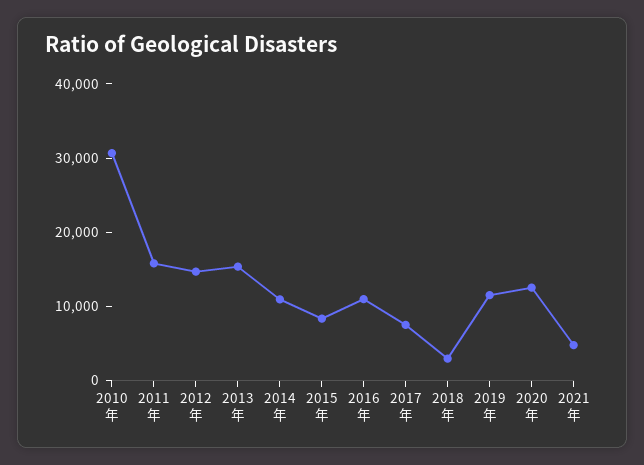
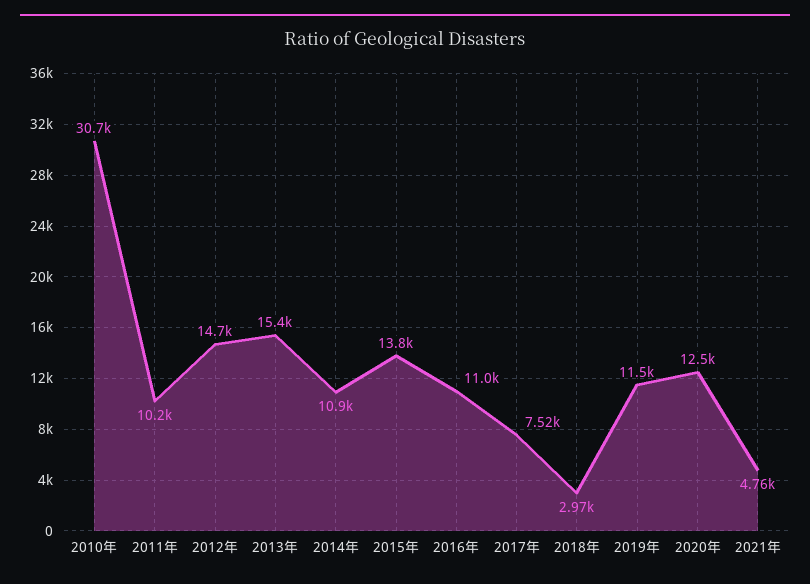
  {
    "2010年": 30700,
-   "2011年": 16000,
+   "2011年": 10200,
    "2012年": 14700,
    "2013年": 15400,
    "2014年": 10900,
-   "2015年": 8000,
+   "2015年": 13800,
    "2016年": 11000,
    "2017年": 7520,
    "2018年": 2970,
    "2019年": 11500,
    "2020年": 12500,
    "2021年": 4760
  }

